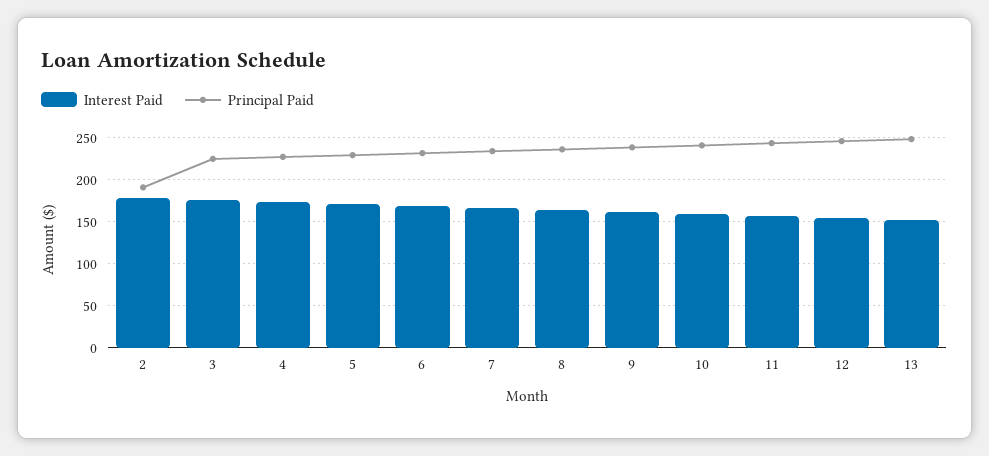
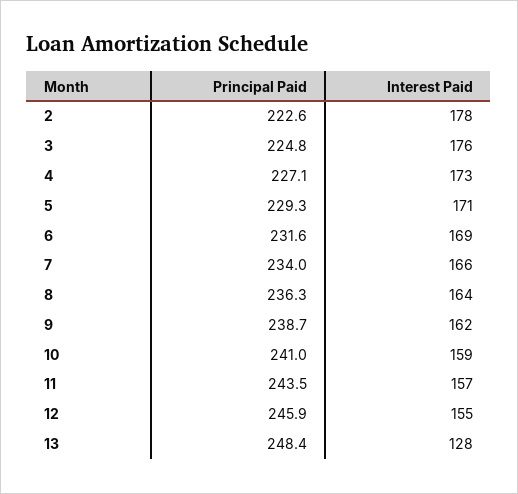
  {
    "Interest Paid": {
      "2": 178,
      "3": 176,
      "4": 173,
      "5": 171,
      "6": 169,
      "7": 166,
      "8": 164,
      "9": 162,
      "10": 159,
      "11": 157,
      "12": 155,
-     "13": 150
+     "13": 128
    },
    "Principal Paid": {
-     "2": 190,
+     "2": 222.6,
      "3": 224.8,
      "4": 227.1,
      "5": 229.3,
      "6": 231.6,
      "7": 234,
      "8": 236.3,
      "9": 238.7,
      "10": 241,
      "11": 243.5,
      "12": 245.9,
      "13": 248.4
    }
  }

